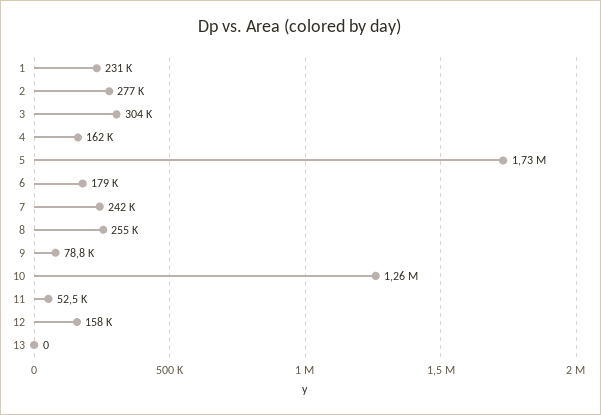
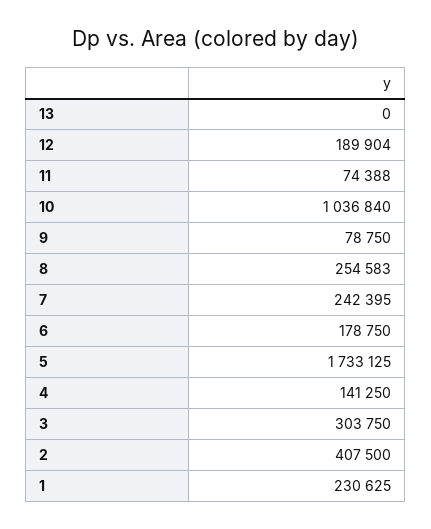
  {
    "1": 230625,
-   "2": 277000,
+   "2": 407500,
    "3": 303750,
-   "4": 162000,
+   "4": 141250,
    "5": 1733125,
    "6": 178750,
    "7": 242395,
    "8": 254583,
    "9": 78750,
-   "10": 1260000,
+   "10": 1036840,
-   "11": 52500,
+   "11": 74388,
-   "12": 158000,
+   "12": 189904,
    "13": 0
  }

